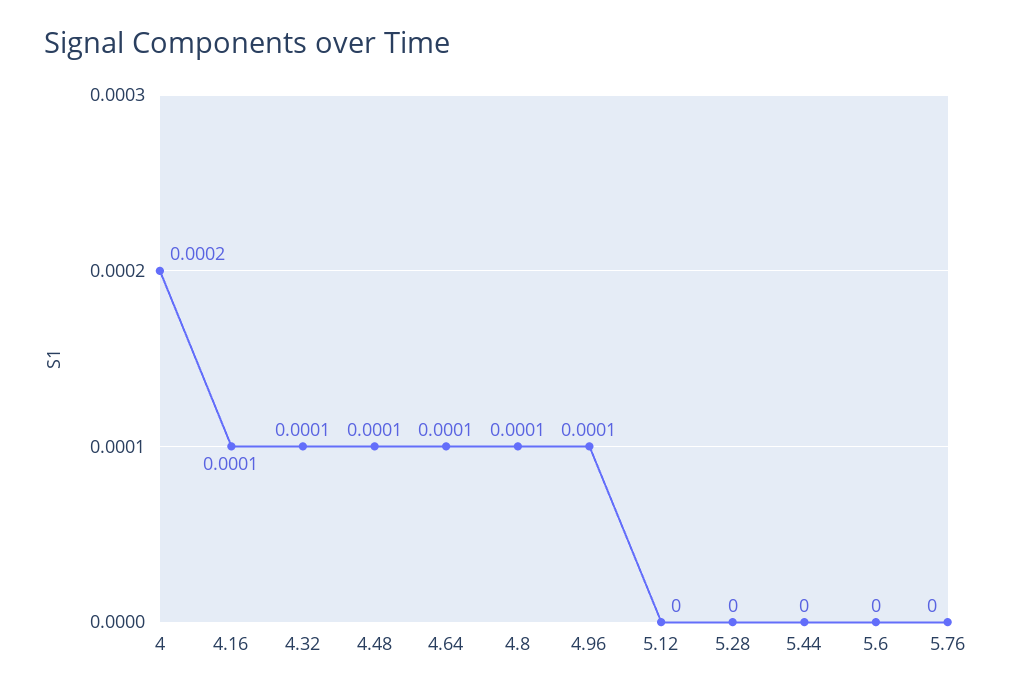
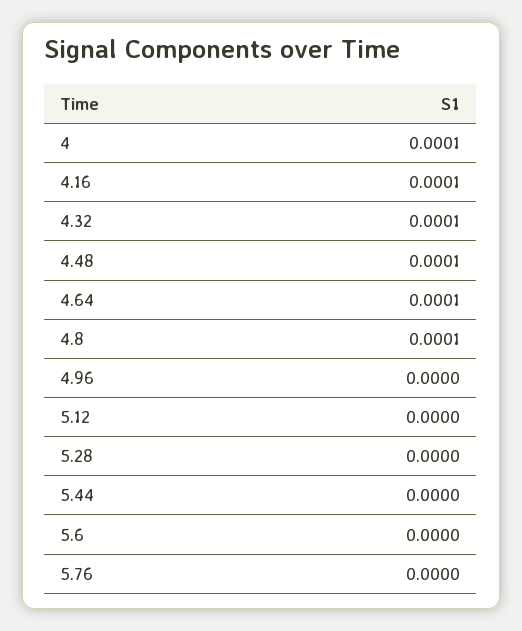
  {
-   "4": 0.0002,
+   "4": 0.0001,
    "4.16": 0.0001,
    "4.32": 0.0001,
    "4.48": 0.0001,
    "4.64": 0.0001,
    "4.8": 0.0001,
-   "4.96": 0.0001,
+   "4.96": 0,
    "5.12": 0,
    "5.28": 0,
    "5.44": 0,
    "5.6": 0,
    "5.76": 0
  }

